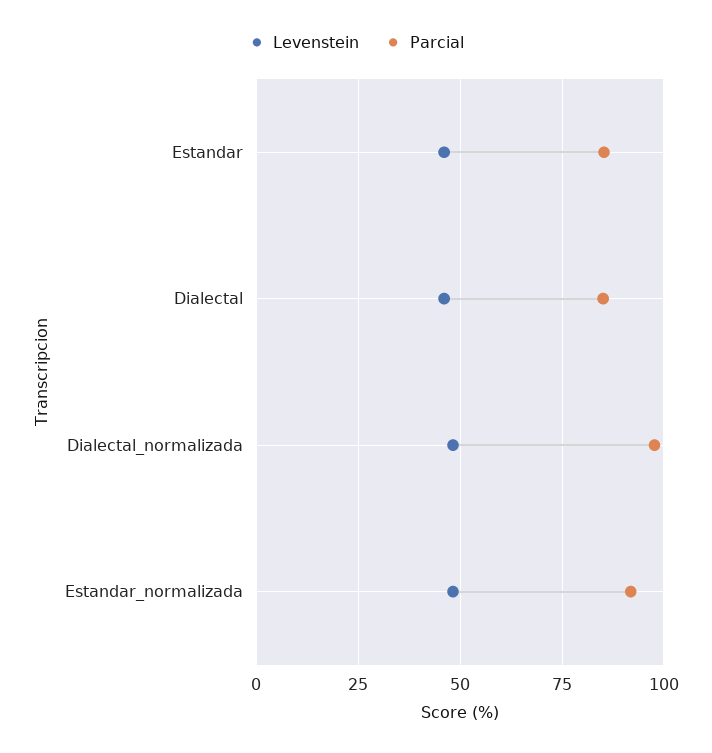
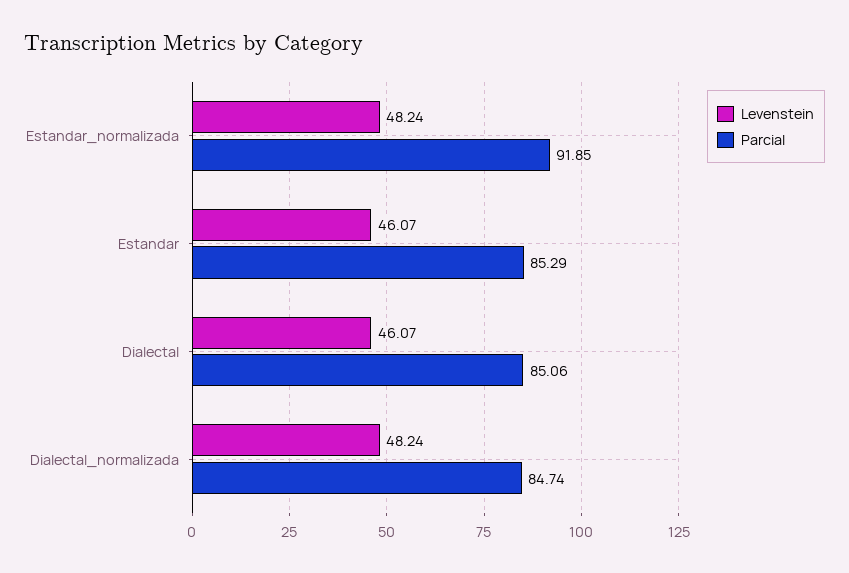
  {
    "Levenstein": {
      "Estandar": 46.07,
      "Dialectal": 46.07,
      "Dialectal_normalizada": 48.24,
      "Estandar_normalizada": 48.24
    },
    "Parcial": {
      "Estandar": 85.29,
      "Dialectal": 85.06,
-     "Dialectal_normalizada": 97.5,
+     "Dialectal_normalizada": 84.74,
      "Estandar_normalizada": 91.85
    }
  }

